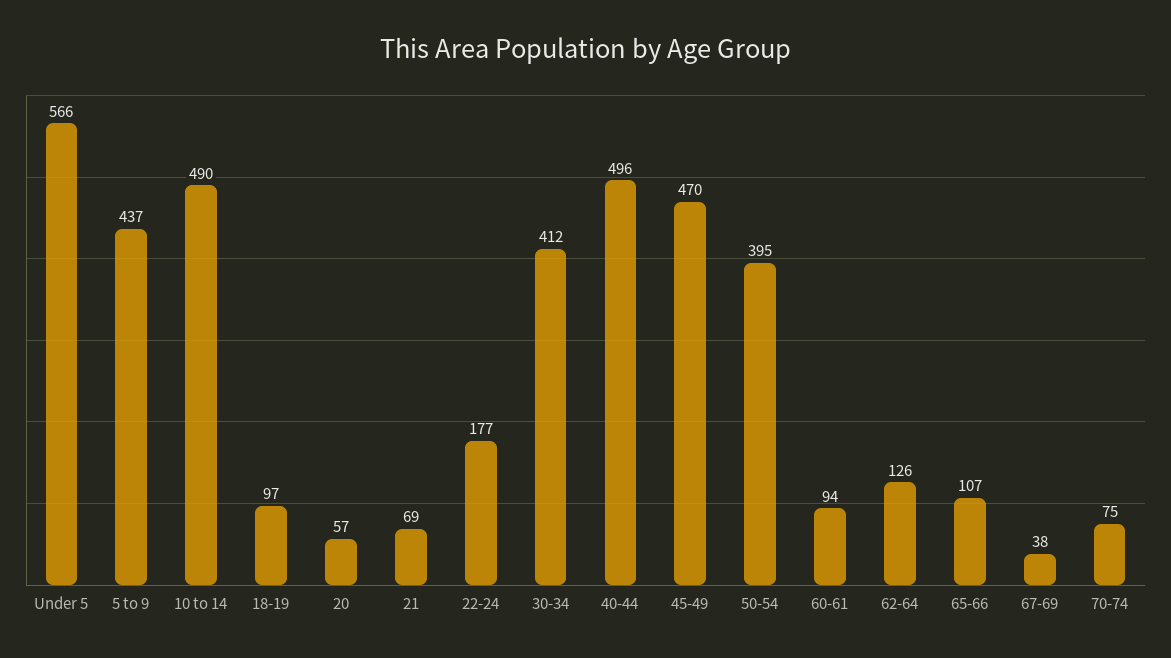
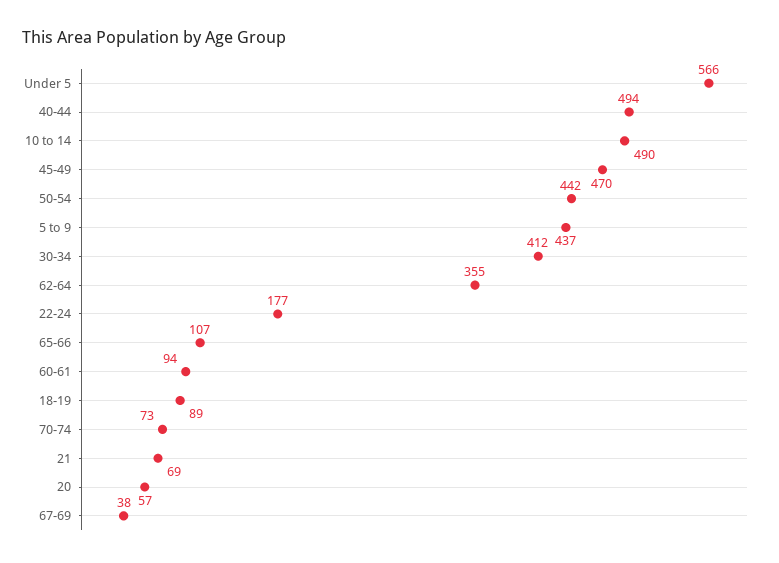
  {
    "Under 5": 566,
    "5 to 9": 437,
    "10 to 14": 490,
-   "18-19": 97,
+   "18-19": 89,
    "20": 57,
    "21": 69,
    "22-24": 177,
    "30-34": 412,
-   "40-44": 496,
+   "40-44": 494,
    "45-49": 470,
-   "50-54": 395,
+   "50-54": 442,
    "60-61": 94,
-   "62-64": 126,
+   "62-64": 355,
    "65-66": 107,
    "67-69": 38,
-   "70-74": 75
+   "70-74": 73
  }

